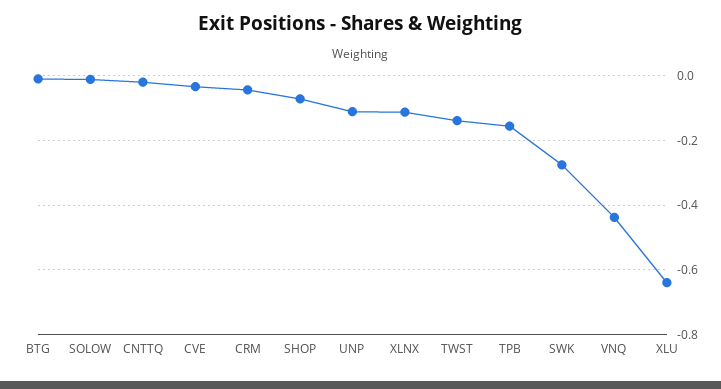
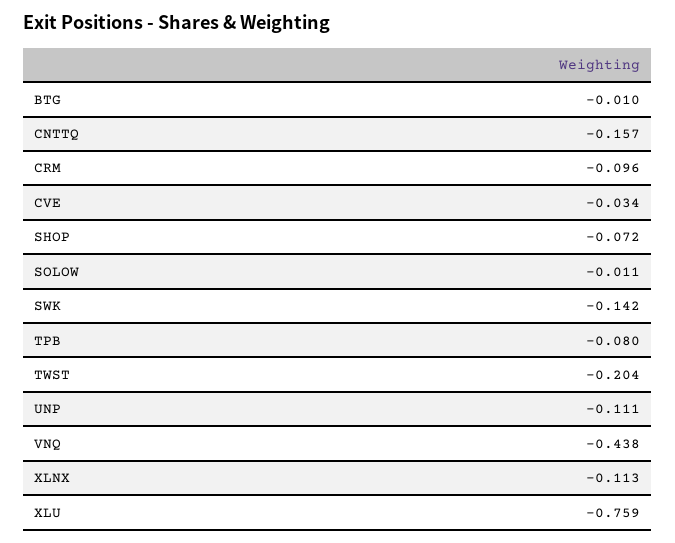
  {
    "BTG": -0.01,
    "SOLOW": -0.011,
-   "CNTTQ": -0.02,
+   "CNTTQ": -0.157,
    "CVE": -0.034,
-   "CRM": -0.04,
+   "CRM": -0.096,
    "SHOP": -0.072,
    "UNP": -0.111,
    "XLNX": -0.113,
-   "TWST": -0.14,
+   "TWST": -0.204,
-   "TPB": -0.16,
+   "TPB": -0.08,
-   "SWK": -0.28,
+   "SWK": -0.142,
    "VNQ": -0.438,
-   "XLU": -0.64
+   "XLU": -0.759
  }

